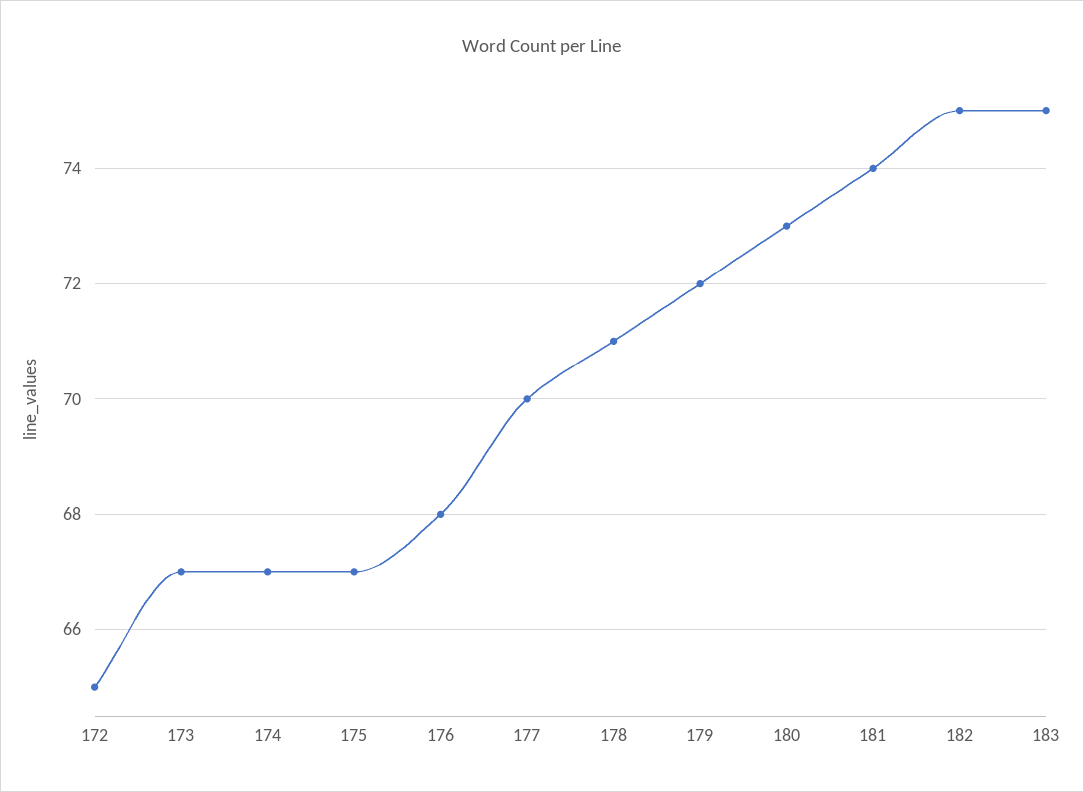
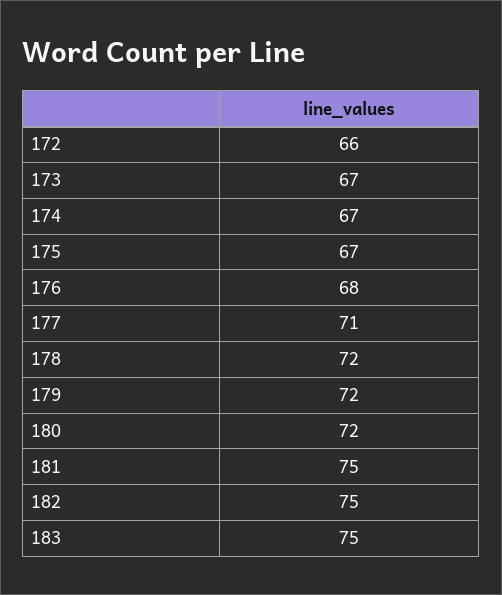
  {
-   "172": 65,
+   "172": 66,
    "173": 67,
    "174": 67,
    "175": 67,
    "176": 68,
-   "177": 70,
+   "177": 71,
-   "178": 71,
+   "178": 72,
    "179": 72,
-   "180": 73,
+   "180": 72,
-   "181": 74,
+   "181": 75,
    "182": 75,
    "183": 75
  }

